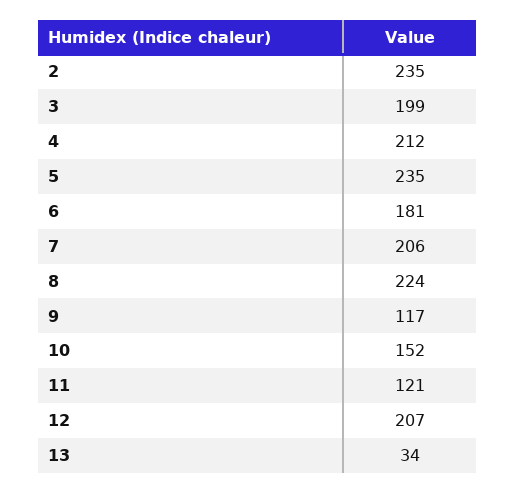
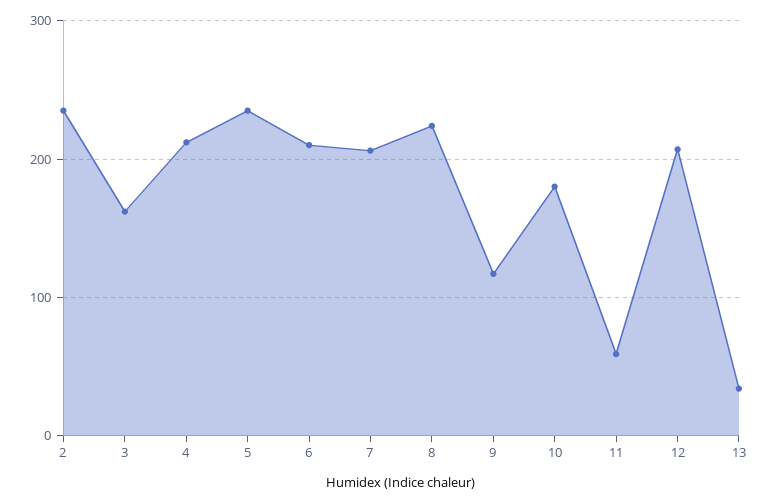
  {
    "2": 235,
-   "3": 199,
+   "3": 160,
    "4": 212,
    "5": 235,
-   "6": 181,
+   "6": 210,
    "7": 206,
    "8": 224,
    "9": 117,
-   "10": 152,
+   "10": 180,
-   "11": 121,
+   "11": 60,
    "12": 207,
    "13": 34
  }

